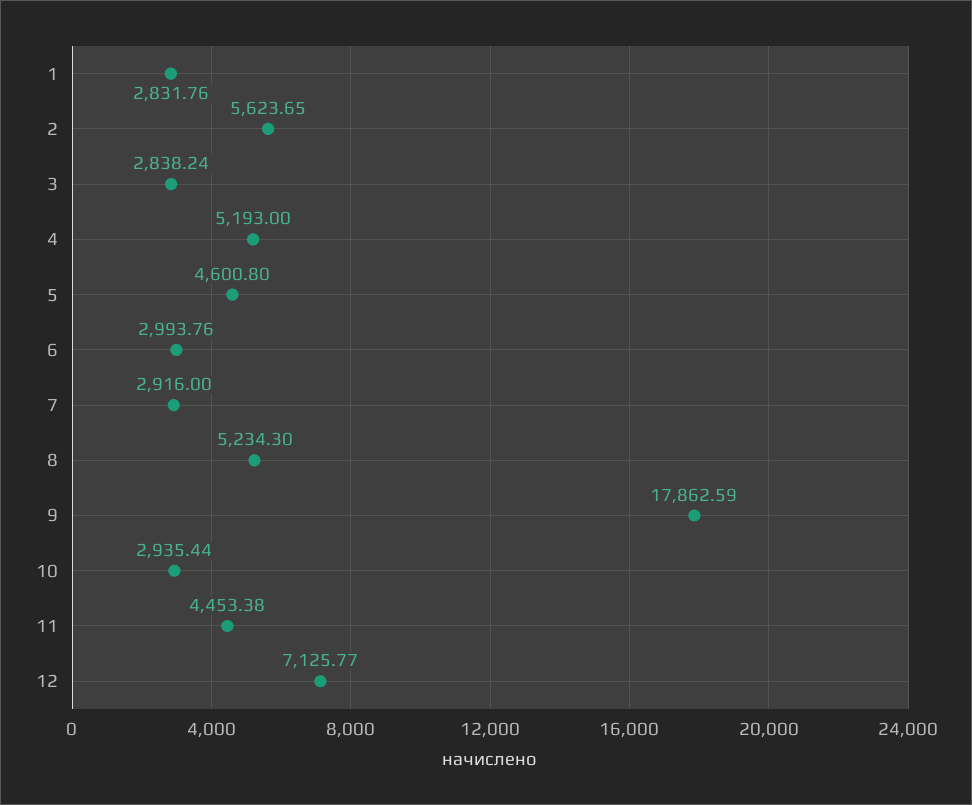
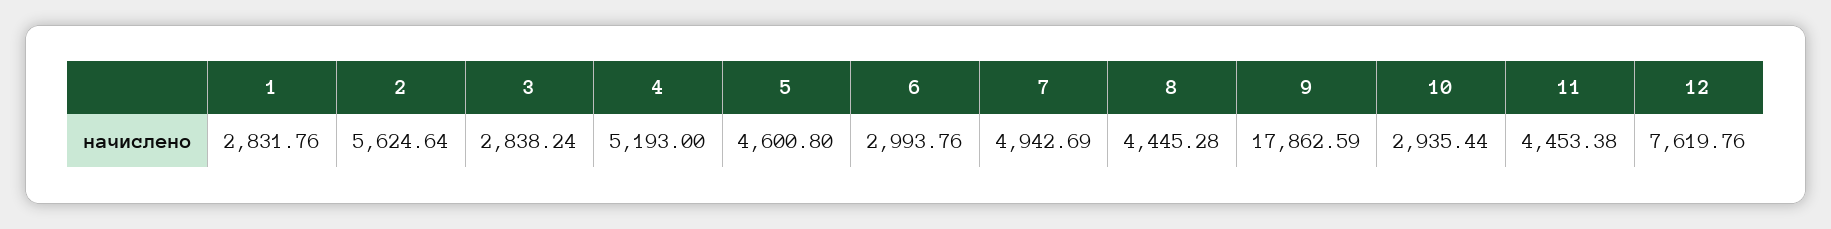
  {
    "1": 2831.76,
-   "2": 5623.65,
+   "2": 5624.64,
    "3": 2838.24,
    "4": 5193,
    "5": 4600.8,
    "6": 2993.76,
-   "7": 2916,
+   "7": 4942.69,
-   "8": 5234.3,
+   "8": 4445.28,
    "9": 17862.59,
    "10": 2935.44,
    "11": 4453.38,
-   "12": 7125.77
+   "12": 7619.76
  }

